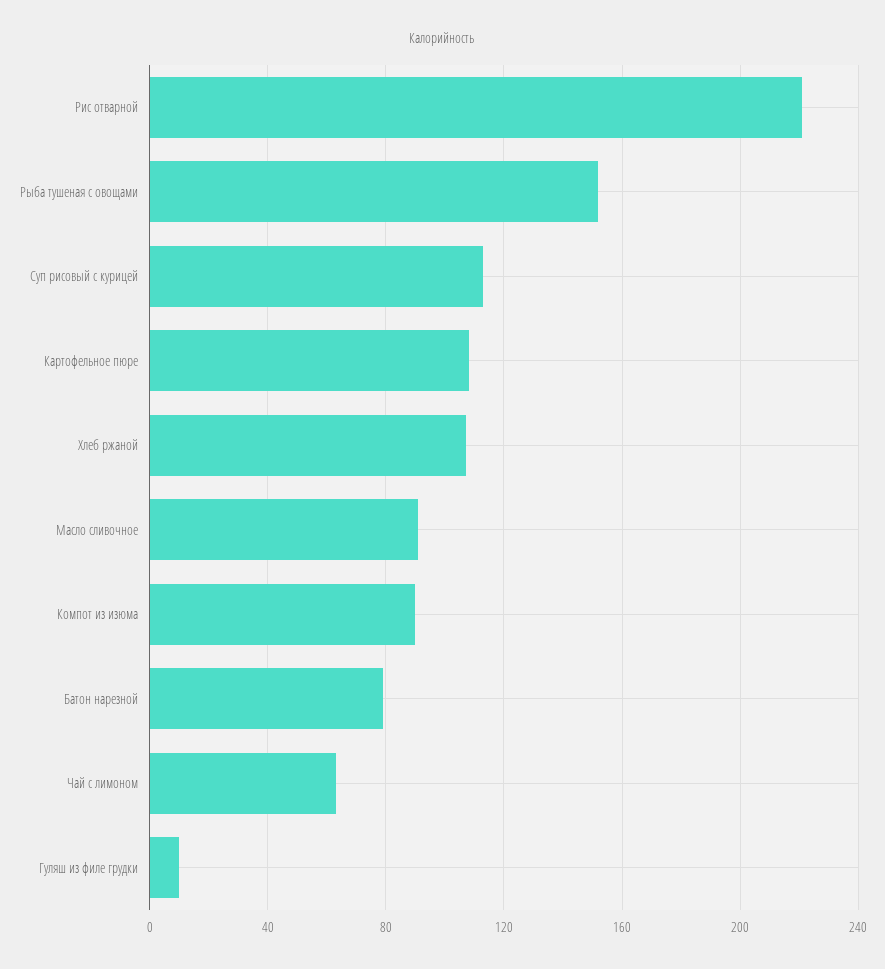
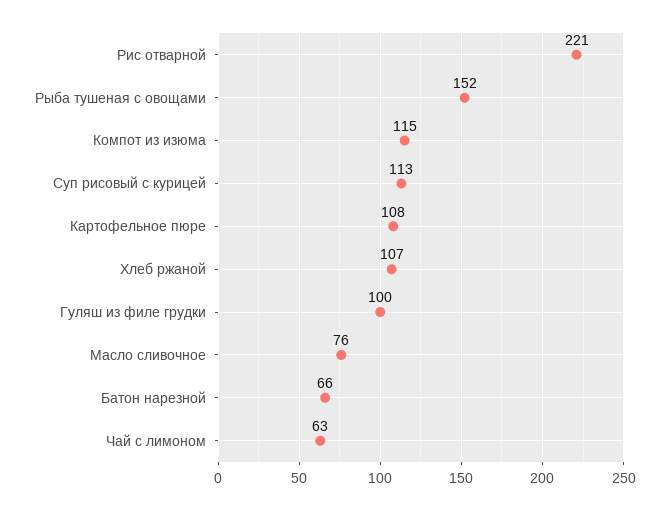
  {
    "Рис отварной": 221,
    "Рыба тушеная с овощами": 152,
    "Суп рисовый с курицей": 113,
    "Картофельное пюре": 108,
    "Хлеб ржаной": 107,
-   "Масло сливочное": 90,
+   "Масло сливочное": 76,
-   "Компот из изюма": 90,
+   "Компот из изюма": 115,
-   "Батон нарезной": 80,
+   "Батон нарезной": 66,
    "Чай с лимоном": 63,
-   "Гуляш из филе грудки": 10
+   "Гуляш из филе грудки": 100
  }

